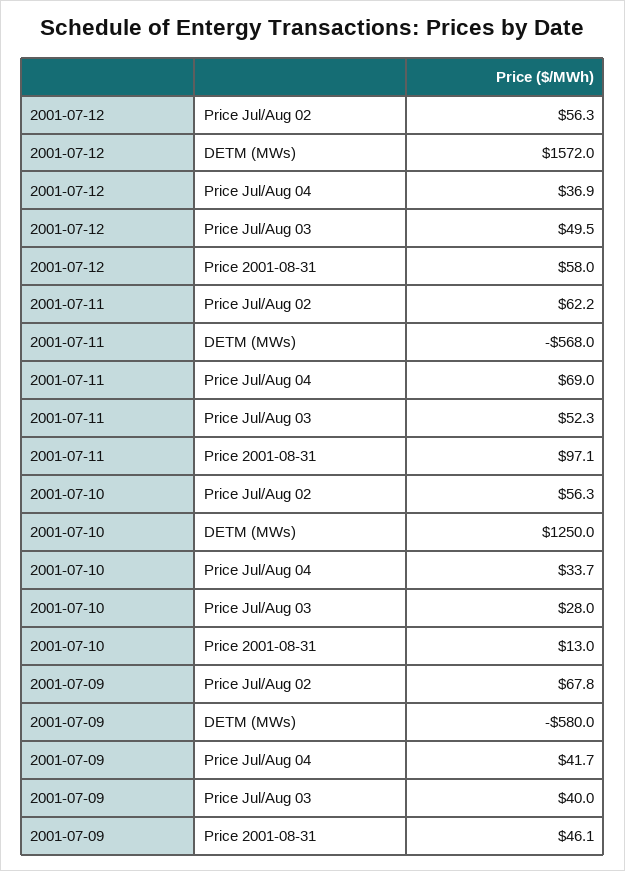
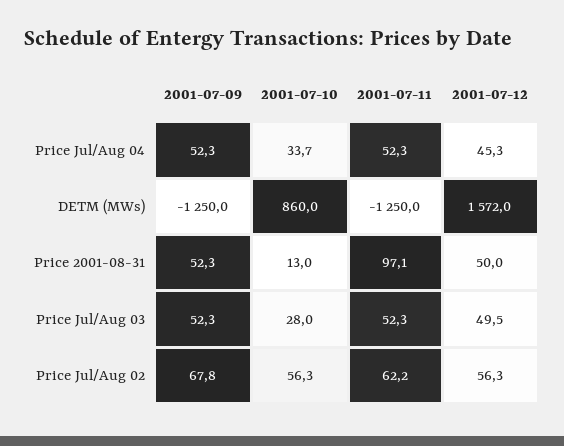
  {
    "2001-07-12": {
      "Price Jul/Aug 02": 56.3,
      "DETM (MWs)": 1572,
-     "Price Jul/Aug 04": 36.9,
+     "Price Jul/Aug 04": 45.3,
      "Price Jul/Aug 03": 49.5,
-     "Price 2001-08-31": 58
+     "Price 2001-08-31": 50
    },
    "2001-07-11": {
      "Price Jul/Aug 02": 62.2,
-     "DETM (MWs)": -568,
+     "DETM (MWs)": -1250,
-     "Price Jul/Aug 04": 69,
+     "Price Jul/Aug 04": 52.3,
      "Price Jul/Aug 03": 52.3,
      "Price 2001-08-31": 97.1
    },
    "2001-07-10": {
      "Price Jul/Aug 02": 56.3,
-     "DETM (MWs)": 1250,
+     "DETM (MWs)": 860,
      "Price Jul/Aug 04": 33.7,
      "Price Jul/Aug 03": 28,
      "Price 2001-08-31": 13
    },
    "2001-07-09": {
      "Price Jul/Aug 02": 67.8,
-     "DETM (MWs)": -580,
+     "DETM (MWs)": -1250,
-     "Price Jul/Aug 04": 41.7,
+     "Price Jul/Aug 04": 52.3,
-     "Price Jul/Aug 03": 40,
+     "Price Jul/Aug 03": 52.3,
-     "Price 2001-08-31": 46.1
+     "Price 2001-08-31": 52.3
    }
  }

